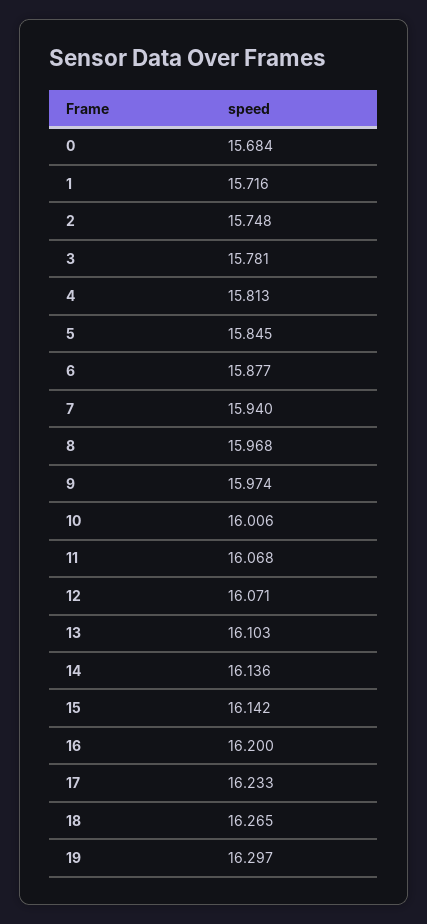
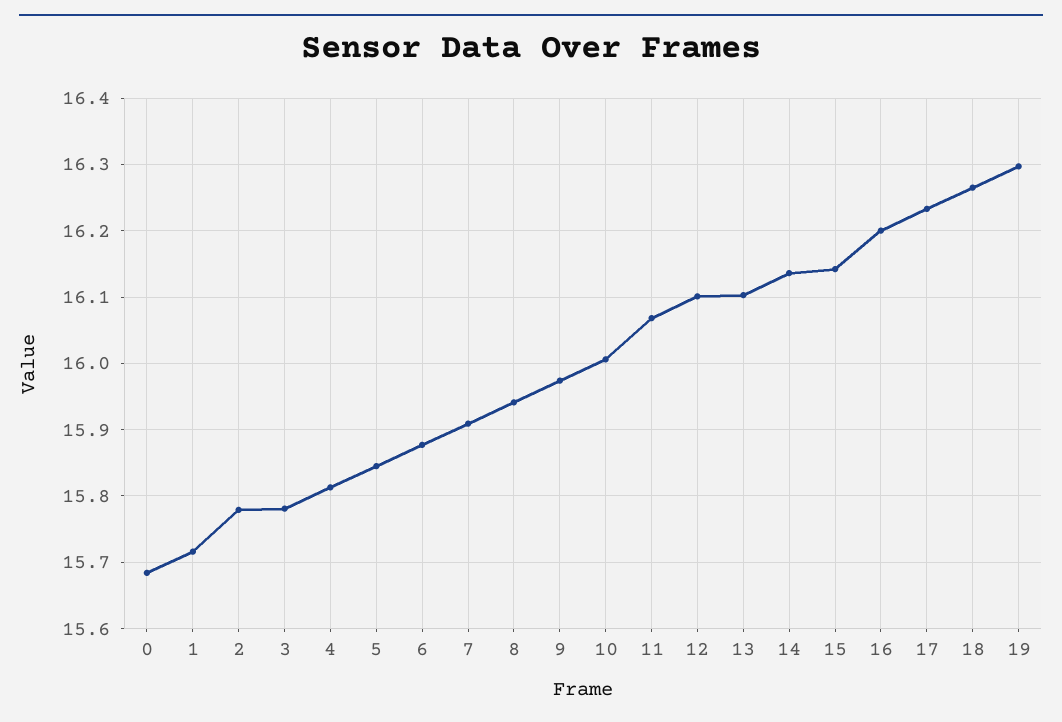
  {
    "0": 15.684,
    "1": 15.716,
-   "2": 15.748,
+   "2": 15.78,
    "3": 15.781,
    "4": 15.813,
    "5": 15.845,
    "6": 15.877,
-   "7": 15.94,
+   "7": 15.91,
-   "8": 15.968,
+   "8": 15.94,
    "9": 15.974,
    "10": 16.006,
    "11": 16.068,
-   "12": 16.071,
+   "12": 16.1,
    "13": 16.103,
    "14": 16.136,
    "15": 16.142,
    "16": 16.2,
    "17": 16.233,
    "18": 16.265,
    "19": 16.297
  }

